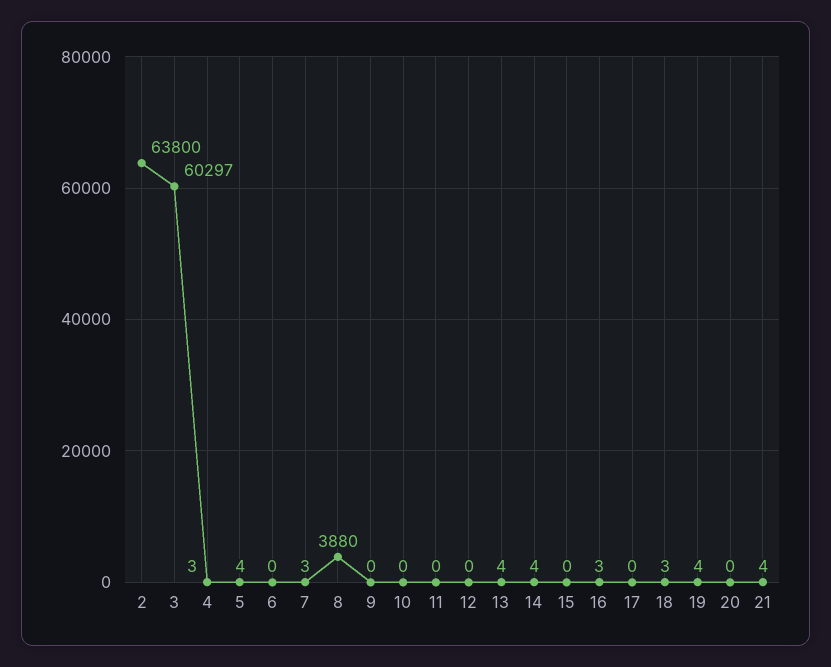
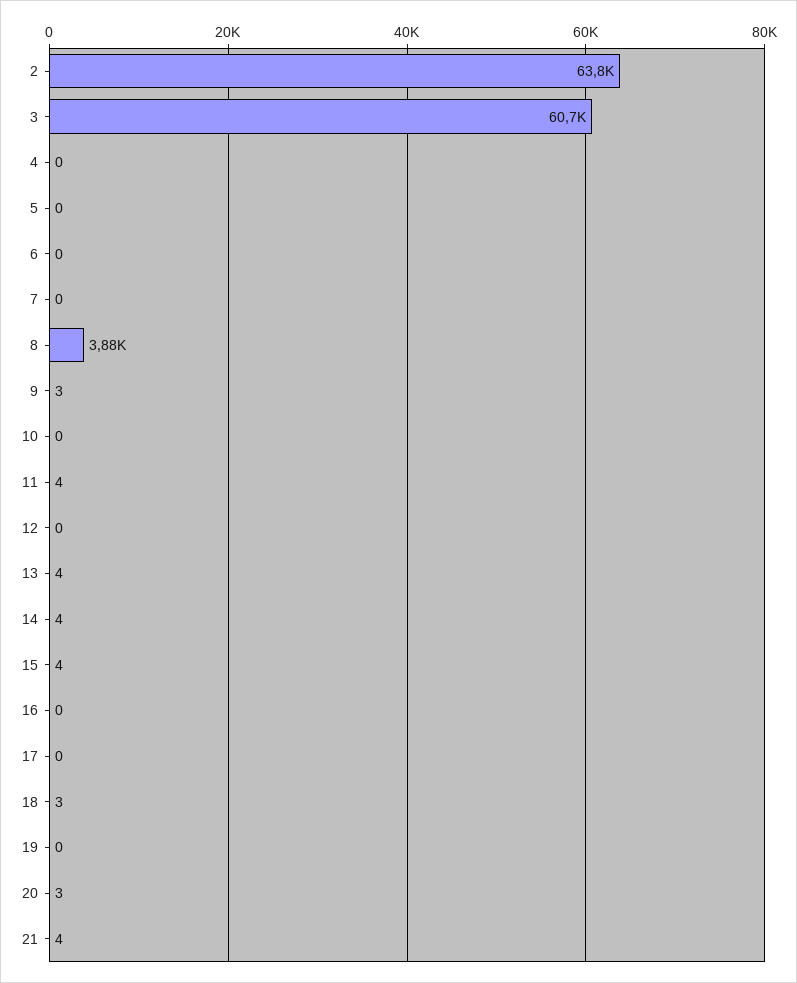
  {
    "2": 63800,
-   "3": 60297,
+   "3": 60700,
-   "4": 3,
+   "4": 0,
-   "5": 4,
+   "5": 0,
    "6": 0,
-   "7": 3,
+   "7": 0,
    "8": 3880,
-   "9": 0,
+   "9": 3,
    "10": 0,
-   "11": 0,
+   "11": 4,
    "12": 0,
    "13": 4,
    "14": 4,
-   "15": 0,
+   "15": 4,
-   "16": 3,
+   "16": 0,
    "17": 0,
    "18": 3,
-   "19": 4,
+   "19": 0,
-   "20": 0,
+   "20": 3,
    "21": 4
  }

